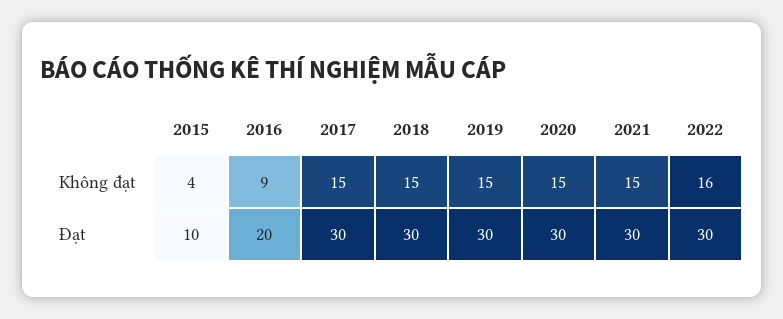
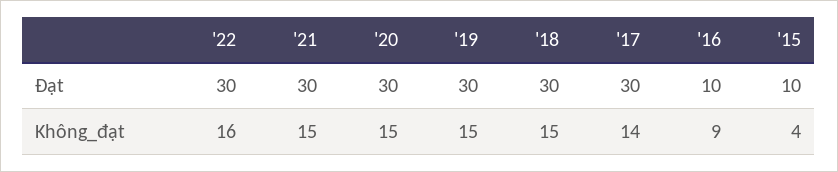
  {
    "2015": {
      "Không đạt": 4,
      "Đạt": 10
    },
    "2016": {
      "Không đạt": 9,
-     "Đạt": 20
+     "Đạt": 10
    },
    "2017": {
-     "Không đạt": 15,
+     "Không đạt": 14,
      "Đạt": 30
    },
    "2018": {
      "Không đạt": 15,
      "Đạt": 30
    },
    "2019": {
      "Không đạt": 15,
      "Đạt": 30
    },
    "2020": {
      "Không đạt": 15,
      "Đạt": 30
    },
    "2021": {
      "Không đạt": 15,
      "Đạt": 30
    },
    "2022": {
      "Không đạt": 16,
      "Đạt": 30
    }
  }

